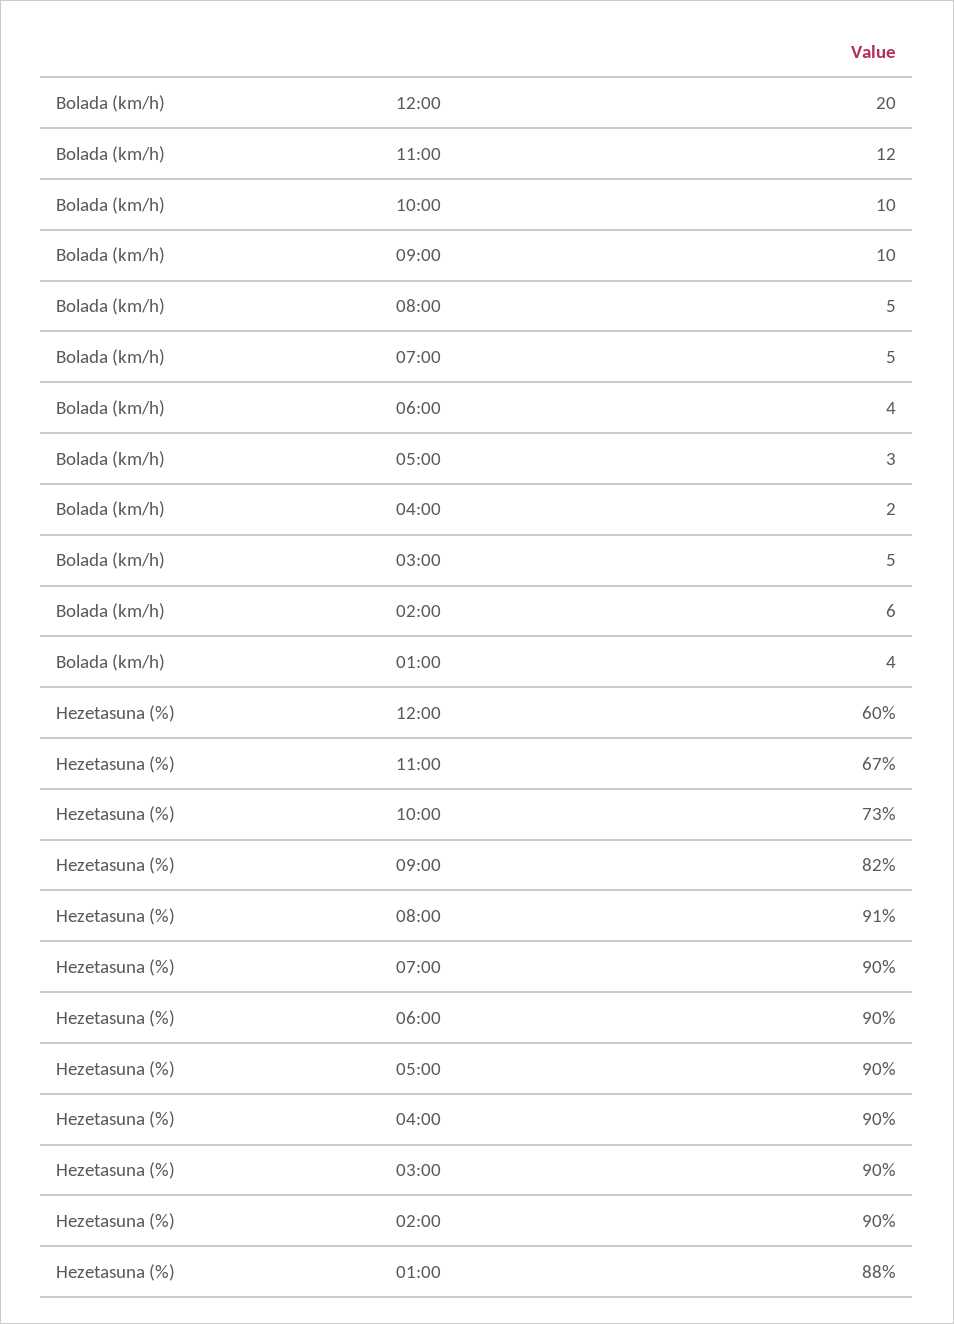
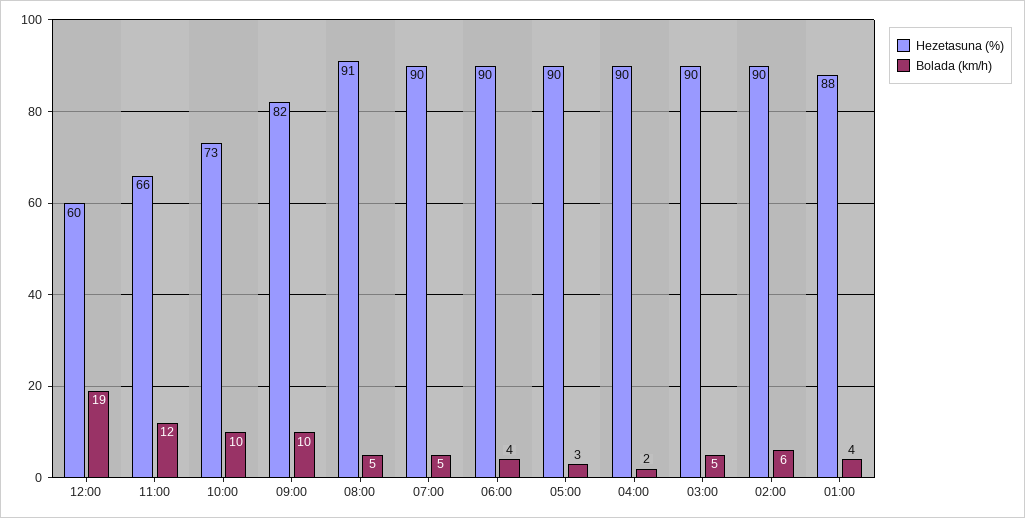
  {
    "Bolada (km/h)": {
-     "12:00": 20,
+     "12:00": 19,
      "11:00": 12,
      "10:00": 10,
      "09:00": 10,
      "08:00": 5,
      "07:00": 5,
      "06:00": 4,
      "05:00": 3,
      "04:00": 2,
      "03:00": 5,
      "02:00": 6,
      "01:00": 4
    },
    "Hezetasuna (%)": {
      "12:00": 60,
-     "11:00": 67,
+     "11:00": 66,
      "10:00": 73,
      "09:00": 82,
      "08:00": 91,
      "07:00": 90,
      "06:00": 90,
      "05:00": 90,
      "04:00": 90,
      "03:00": 90,
      "02:00": 90,
      "01:00": 88
    }
  }

